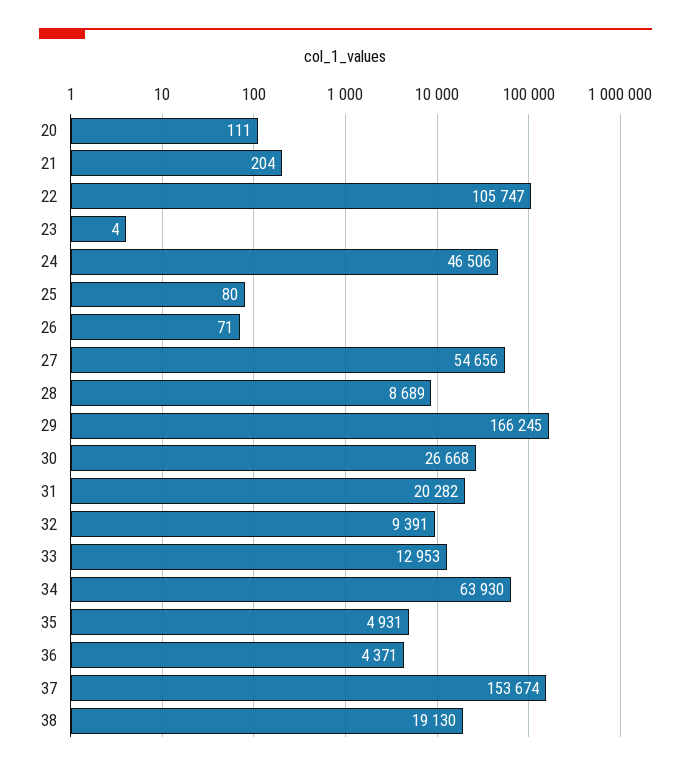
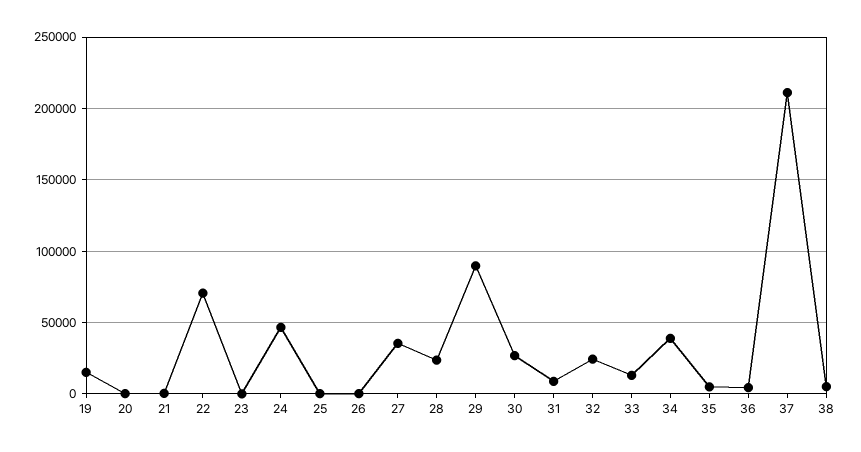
  {
    "20": 111,
    "21": 204,
-   "22": 105747,
+   "22": 70000,
    "23": 4,
    "24": 46506,
    "25": 80,
    "26": 71,
-   "27": 54656,
+   "27": 35000,
-   "28": 8689,
+   "28": 25000,
-   "29": 166245,
+   "29": 90000,
    "30": 26668,
-   "31": 20282,
+   "31": 10000,
-   "32": 9391,
+   "32": 25000,
    "33": 12953,
-   "34": 63930,
+   "34": 40000,
    "35": 4931,
    "36": 4371,
-   "37": 153674,
+   "37": 210000,
-   "38": 19130
+   "38": 5000,
+   "19": 15000
  }

